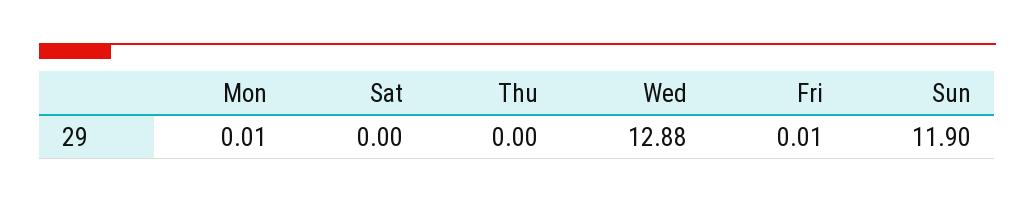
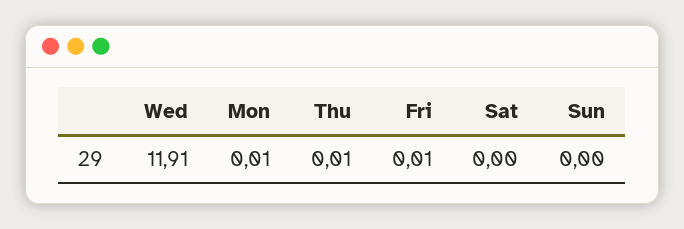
  {
    "Mon": 0.01,
    "Sat": 0,
-   "Thu": 0,
+   "Thu": 0.01,
-   "Wed": 12.88,
+   "Wed": 11.91,
    "Fri": 0.01,
-   "Sun": 11.9
+   "Sun": 0
  }

